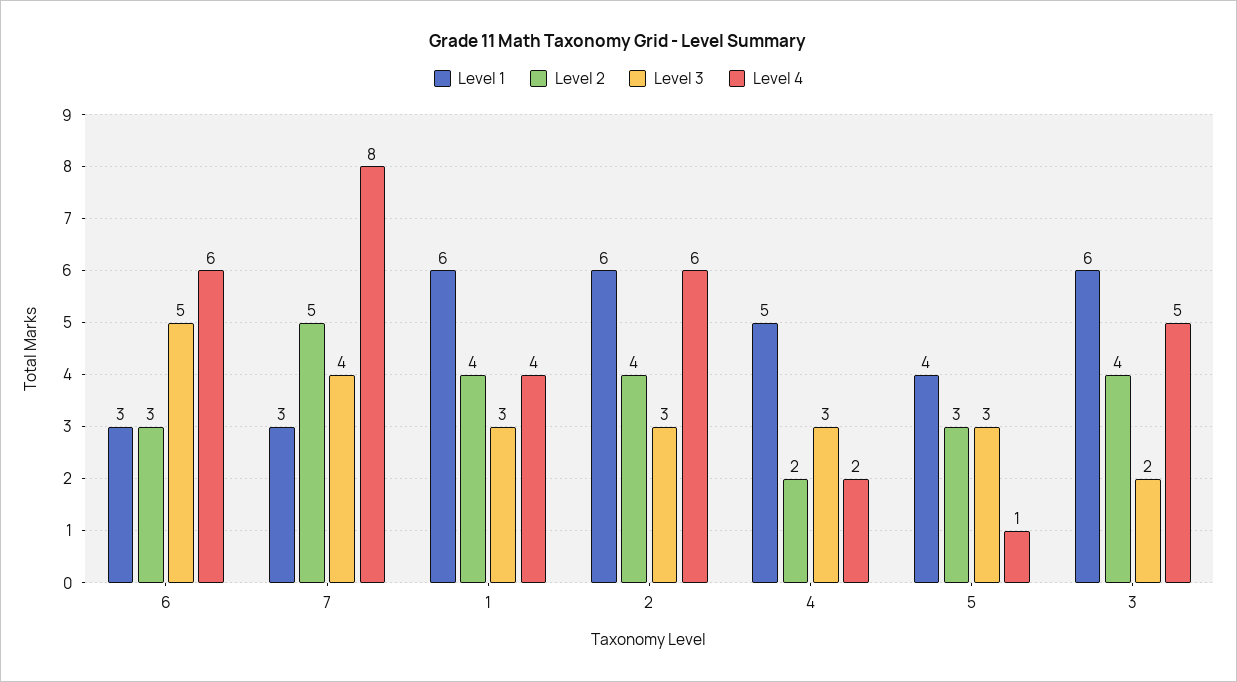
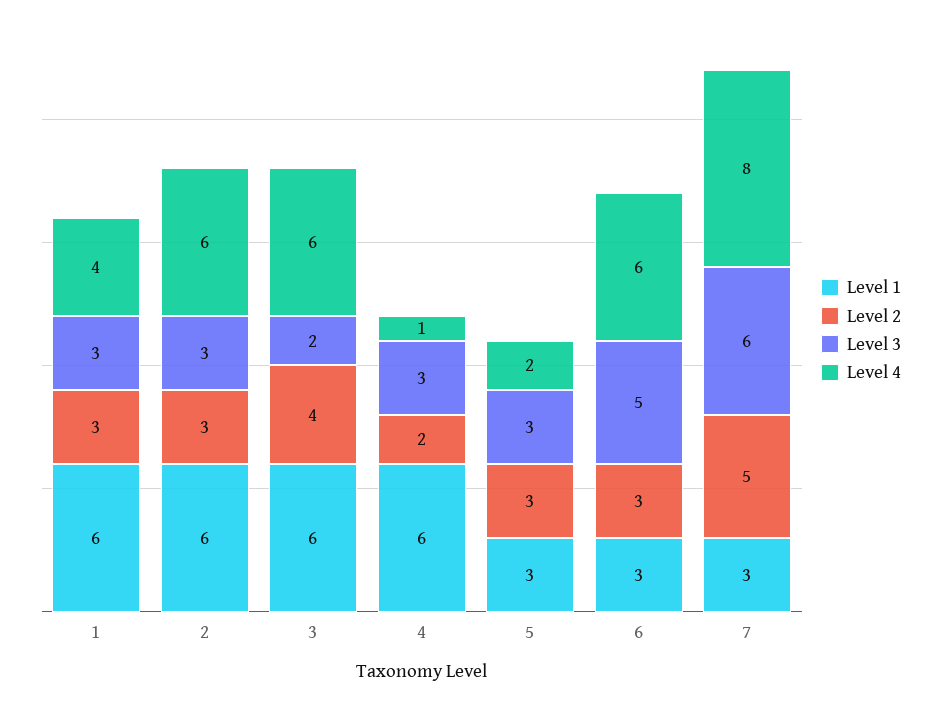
  {
    "Level 1": {
      "6": 3,
      "7": 3,
      "1": 6,
      "2": 6,
-     "4": 5,
+     "4": 6,
-     "5": 4,
+     "5": 3,
      "3": 6
    },
    "Level 2": {
      "6": 3,
      "7": 5,
-     "1": 4,
+     "1": 3,
-     "2": 4,
+     "2": 3,
      "4": 2,
      "5": 3,
      "3": 4
    },
    "Level 3": {
      "6": 5,
-     "7": 4,
+     "7": 6,
      "1": 3,
      "2": 3,
      "4": 3,
      "5": 3,
      "3": 2
    },
    "Level 4": {
      "6": 6,
      "7": 8,
      "1": 4,
      "2": 6,
-     "4": 2,
+     "4": 1,
-     "5": 1,
+     "5": 2,
-     "3": 5
+     "3": 6
    }
  }

